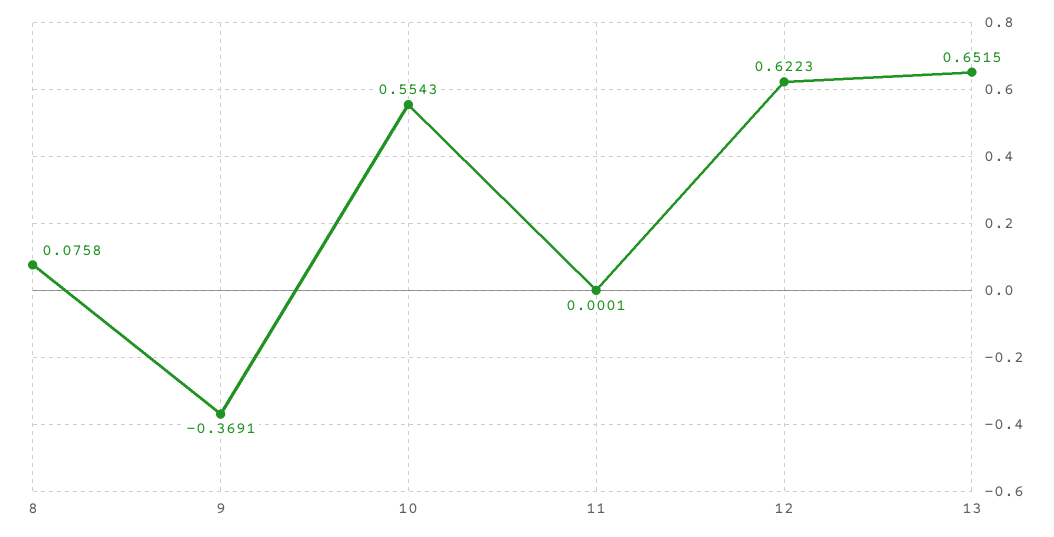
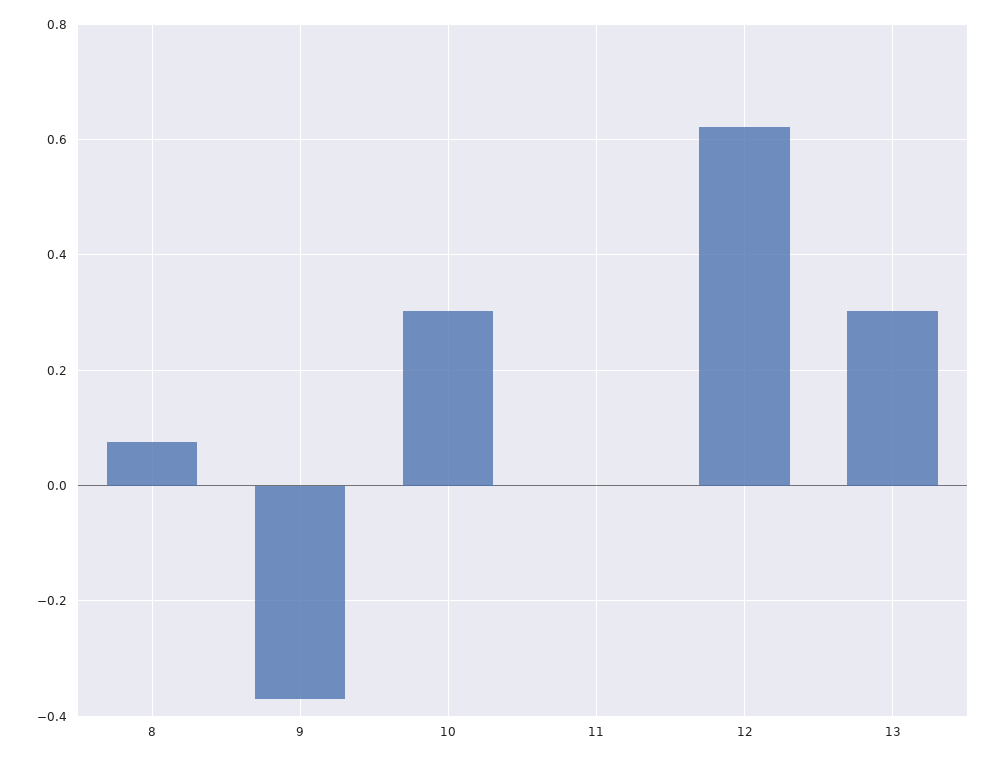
  {
    "8": 0.0758,
    "9": -0.3691,
-   "10": 0.5543,
+   "10": 0.3,
    "11": 0.0001,
    "12": 0.6223,
-   "13": 0.6515
+   "13": 0.3
  }

